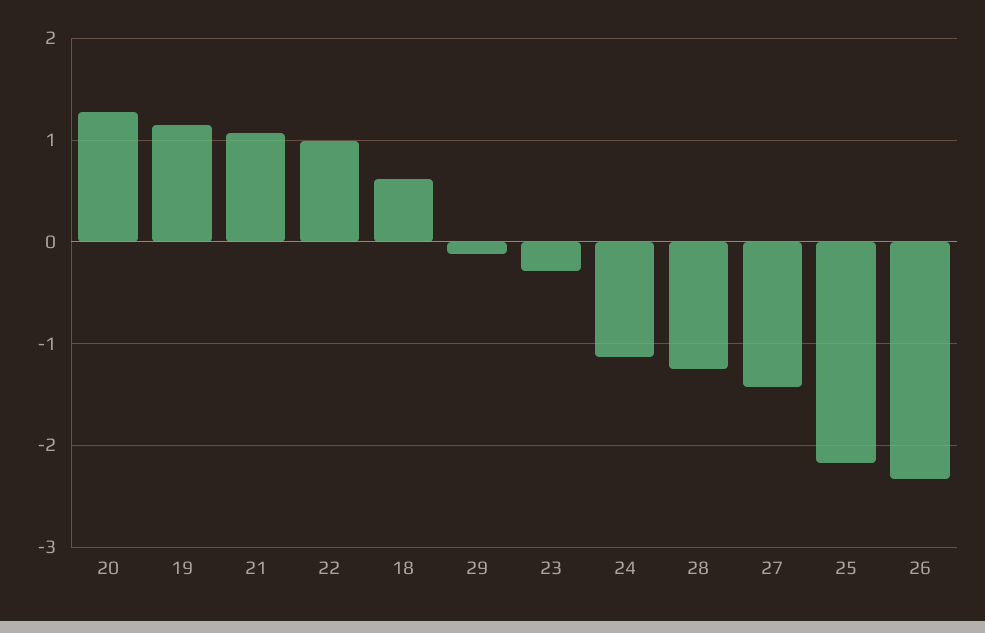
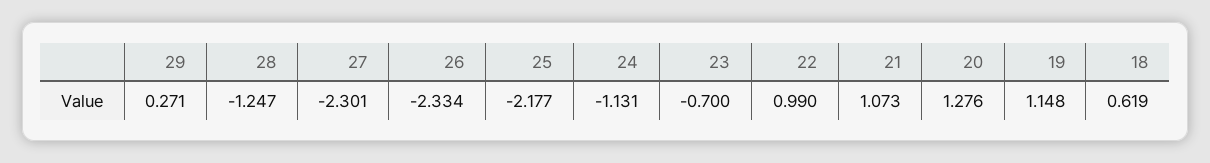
  {
    "20": 1.276,
    "19": 1.148,
    "21": 1.073,
    "22": 0.99,
    "18": 0.619,
-   "29": -0.1,
+   "29": 0.271,
-   "23": -0.3,
+   "23": -0.7,
    "24": -1.131,
    "28": -1.247,
-   "27": -1.4,
+   "27": -2.301,
    "25": -2.177,
    "26": -2.334
  }

